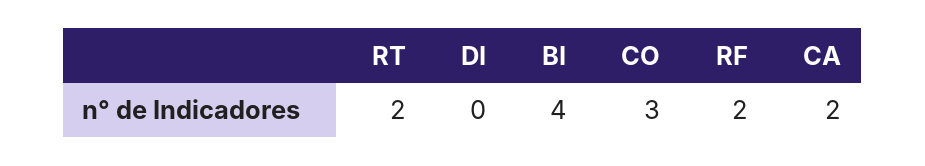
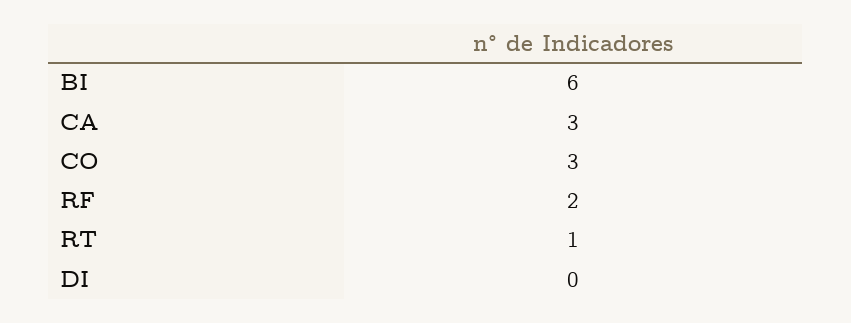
  {
-   "RT": 2,
+   "RT": 1,
    "DI": 0,
-   "BI": 4,
+   "BI": 6,
    "CO": 3,
    "RF": 2,
-   "CA": 2
+   "CA": 3
  }

